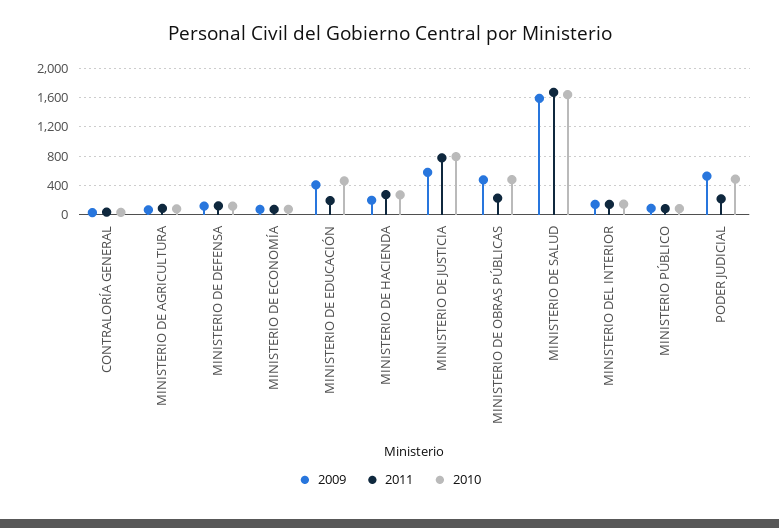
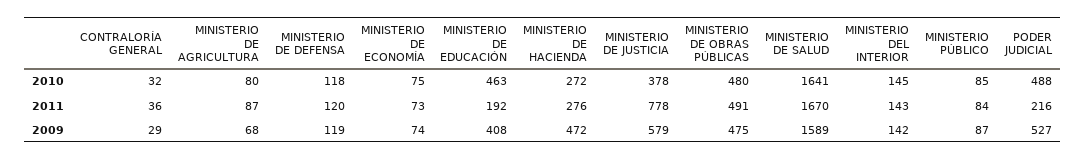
  {
    "2009": {
      "CONTRALORÍA GENERAL": 29,
      "MINISTERIO DE AGRICULTURA": 68,
      "MINISTERIO DE DEFENSA": 119,
      "MINISTERIO DE ECONOMÍA": 74,
      "MINISTERIO DE EDUCACIÓN": 408,
-     "MINISTERIO DE HACIENDA": 200,
+     "MINISTERIO DE HACIENDA": 472,
      "MINISTERIO DE JUSTICIA": 579,
      "MINISTERIO DE OBRAS PÚBLICAS": 475,
      "MINISTERIO DE SALUD": 1589,
      "MINISTERIO DEL INTERIOR": 142,
      "MINISTERIO PÚBLICO": 87,
      "PODER JUDICIAL": 527
    },
    "2011": {
      "CONTRALORÍA GENERAL": 36,
      "MINISTERIO DE AGRICULTURA": 87,
      "MINISTERIO DE DEFENSA": 120,
      "MINISTERIO DE ECONOMÍA": 73,
      "MINISTERIO DE EDUCACIÓN": 192,
      "MINISTERIO DE HACIENDA": 276,
      "MINISTERIO DE JUSTICIA": 778,
-     "MINISTERIO DE OBRAS PÚBLICAS": 200,
+     "MINISTERIO DE OBRAS PÚBLICAS": 491,
      "MINISTERIO DE SALUD": 1670,
      "MINISTERIO DEL INTERIOR": 143,
      "MINISTERIO PÚBLICO": 84,
      "PODER JUDICIAL": 216
    },
    "2010": {
      "CONTRALORÍA GENERAL": 32,
      "MINISTERIO DE AGRICULTURA": 80,
      "MINISTERIO DE DEFENSA": 118,
      "MINISTERIO DE ECONOMÍA": 75,
      "MINISTERIO DE EDUCACIÓN": 463,
      "MINISTERIO DE HACIENDA": 272,
-     "MINISTERIO DE JUSTICIA": 800,
+     "MINISTERIO DE JUSTICIA": 378,
      "MINISTERIO DE OBRAS PÚBLICAS": 480,
      "MINISTERIO DE SALUD": 1641,
      "MINISTERIO DEL INTERIOR": 145,
      "MINISTERIO PÚBLICO": 85,
      "PODER JUDICIAL": 488
    }
  }

